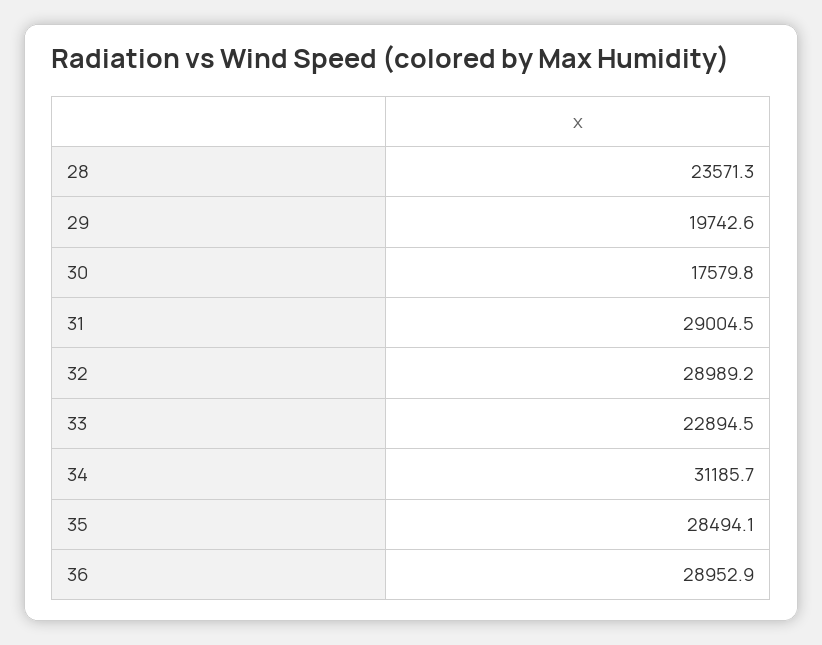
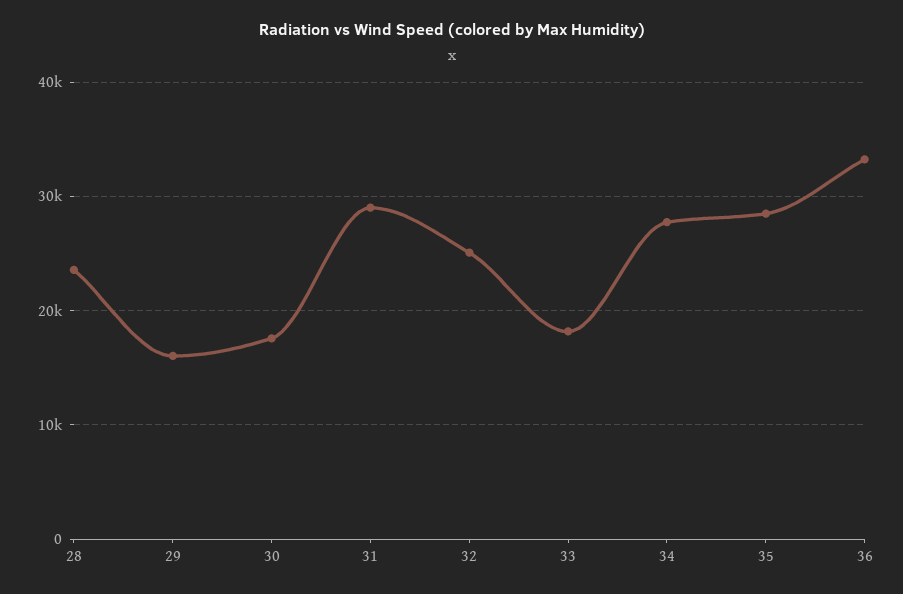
  {
    "28": 23571.3,
-   "29": 19742.6,
+   "29": 16000,
    "30": 17579.8,
    "31": 29004.5,
-   "32": 28989.2,
+   "32": 25000,
-   "33": 22894.5,
+   "33": 18000,
-   "34": 31185.7,
+   "34": 28000,
    "35": 28494.1,
-   "36": 28952.9
+   "36": 33000
  }

